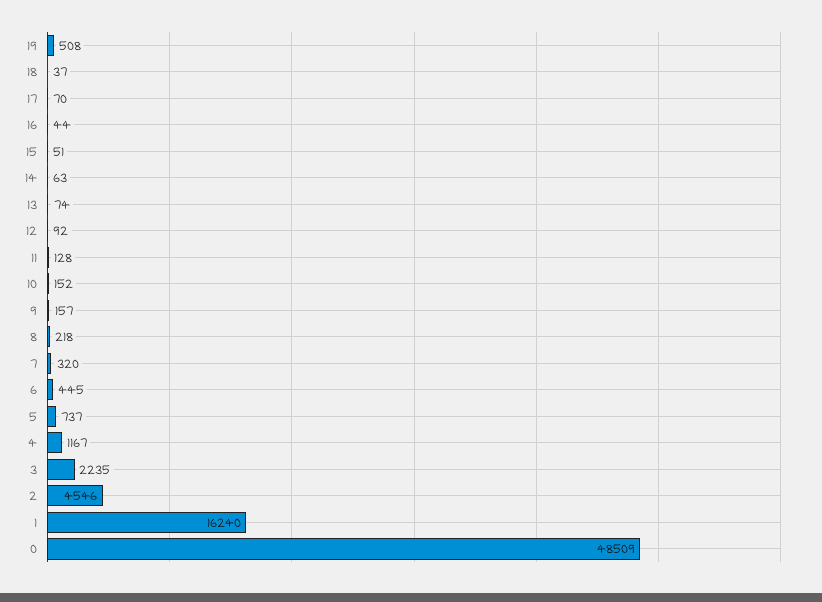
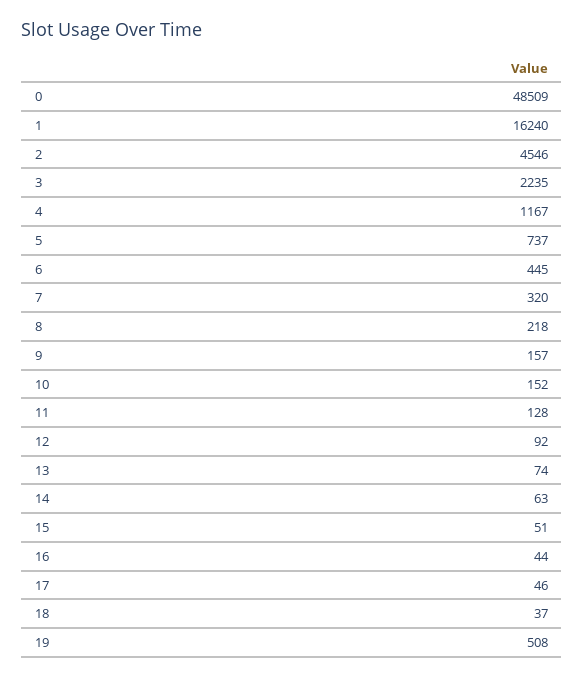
  {
    "19": 508,
    "18": 37,
-   "17": 70,
+   "17": 46,
    "16": 44,
    "15": 51,
    "14": 63,
    "13": 74,
    "12": 92,
    "11": 128,
    "10": 152,
    "9": 157,
    "8": 218,
    "7": 320,
    "6": 445,
    "5": 737,
    "4": 1167,
    "3": 2235,
    "2": 4546,
    "1": 16240,
    "0": 48509
  }

